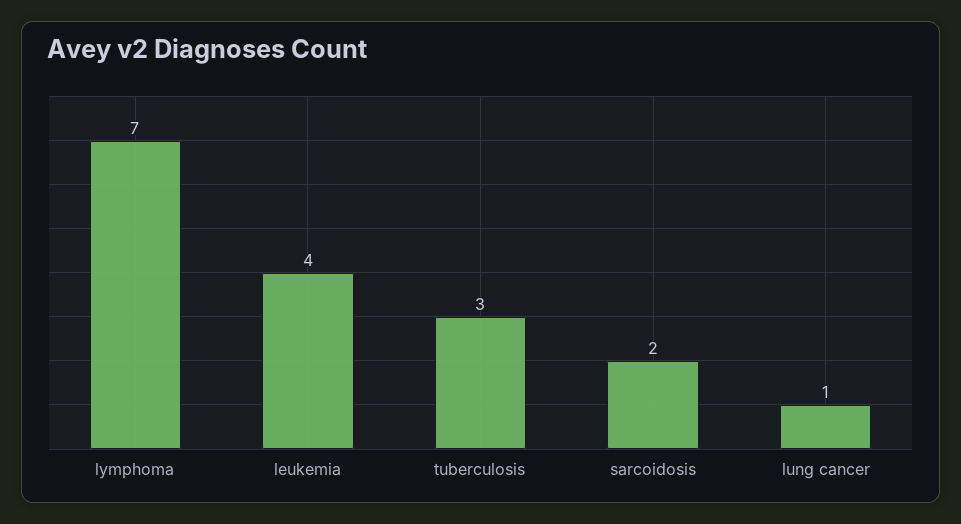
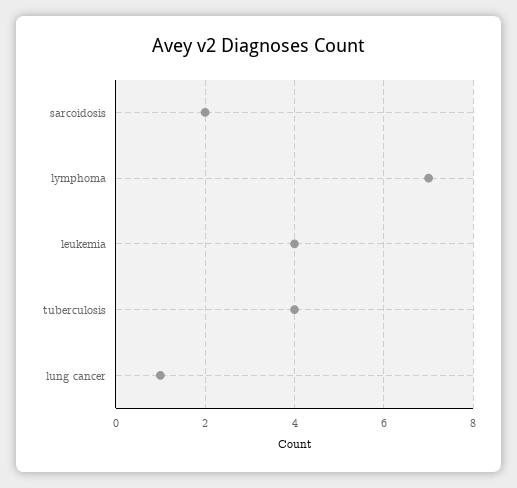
  {
    "lymphoma": 7,
    "leukemia": 4,
-   "tuberculosis": 3,
+   "tuberculosis": 4,
    "sarcoidosis": 2,
    "lung cancer": 1
  }

